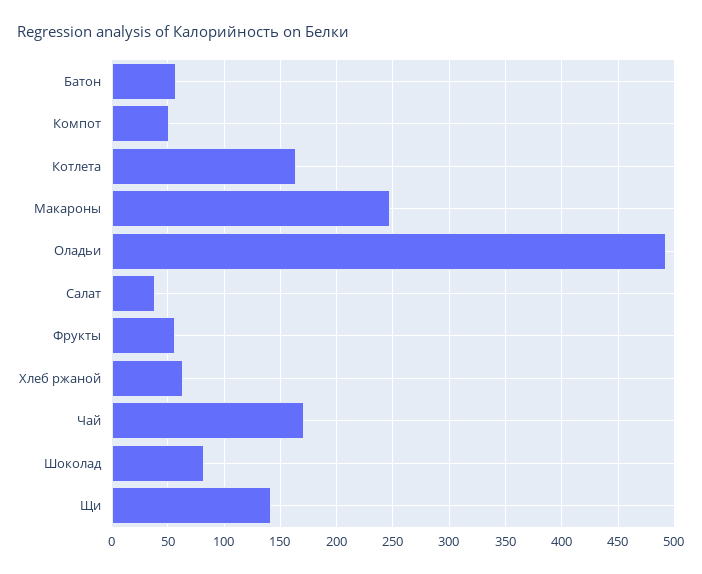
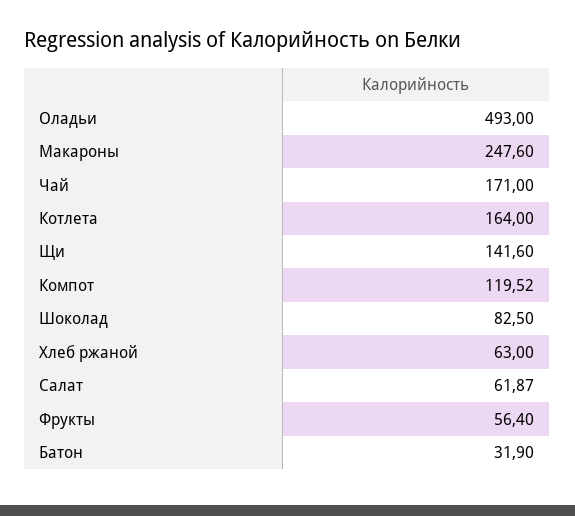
  {
-   "Батон": 60,
+   "Батон": 31.9,
-   "Компот": 50,
+   "Компот": 119.52,
    "Котлета": 164,
    "Макароны": 247.6,
    "Оладьи": 493,
-   "Салат": 40,
+   "Салат": 61.87,
    "Фрукты": 56.4,
    "Хлеб ржаной": 63,
    "Чай": 171,
    "Шоколад": 82.5,
    "Щи": 141.6
  }

